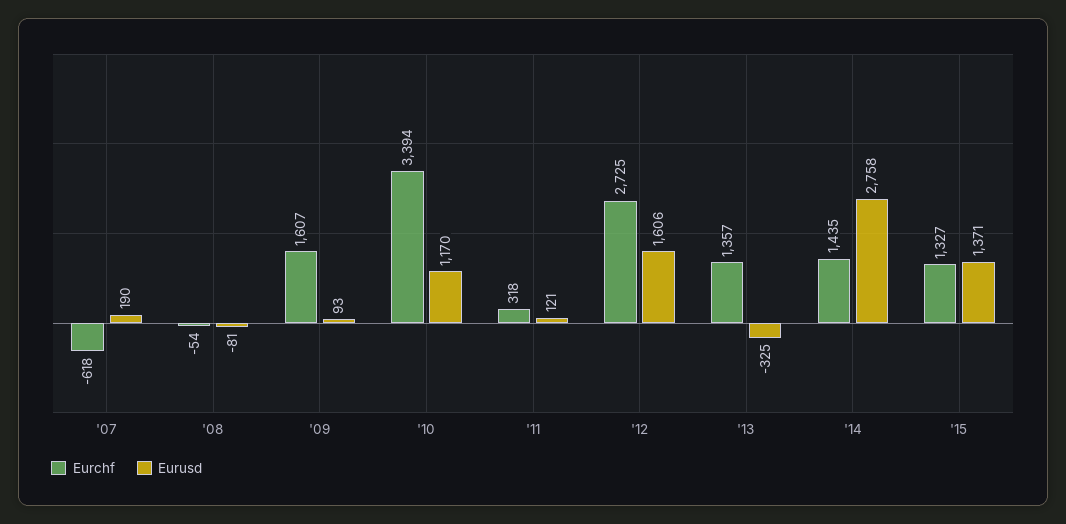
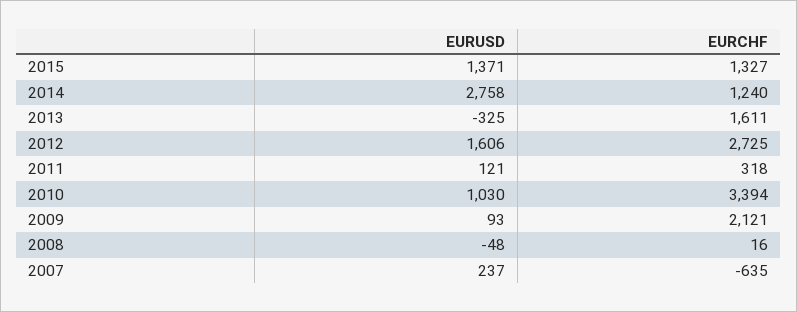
  {
    "Eurchf": {
-     "'07": -618,
+     "'07": -635,
-     "'08": -54,
+     "'08": 16,
-     "'09": 1607,
+     "'09": 2121,
      "'10": 3394,
      "'11": 318,
      "'12": 2725,
-     "'13": 1357,
+     "'13": 1611,
-     "'14": 1435,
+     "'14": 1240,
      "'15": 1327
    },
    "Eurusd": {
-     "'07": 190,
+     "'07": 237,
-     "'08": -81,
+     "'08": -48,
      "'09": 93,
-     "'10": 1170,
+     "'10": 1030,
      "'11": 121,
      "'12": 1606,
      "'13": -325,
      "'14": 2758,
      "'15": 1371
    }
  }

